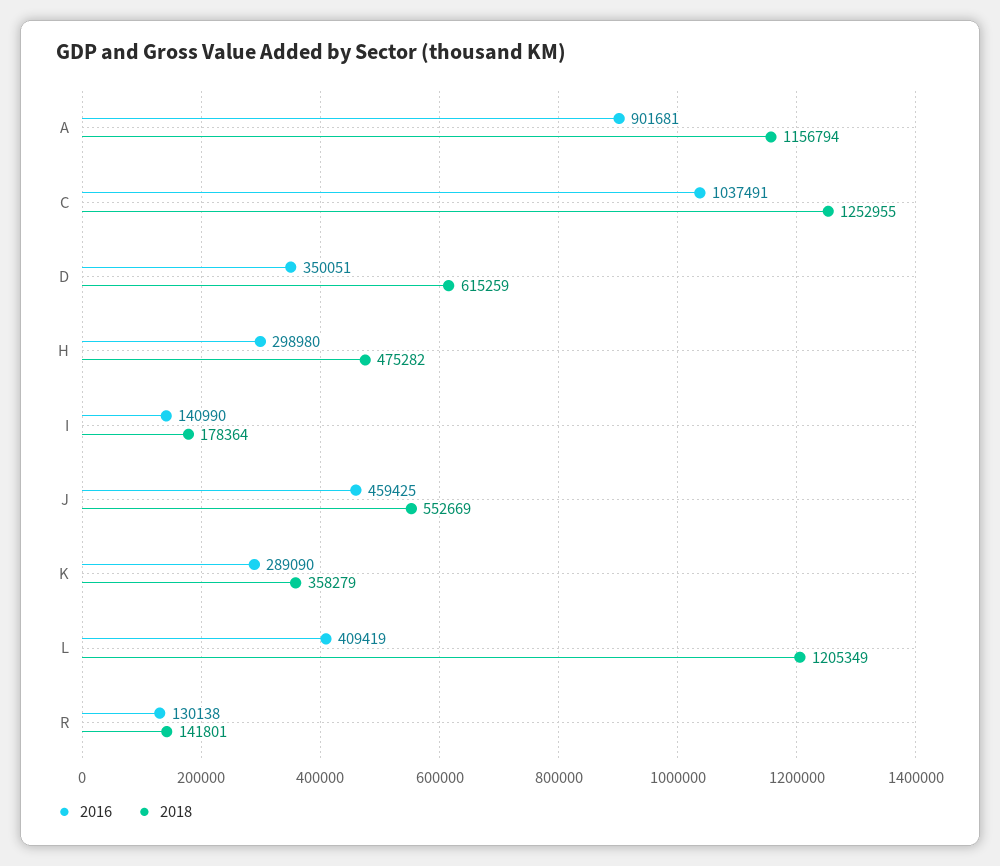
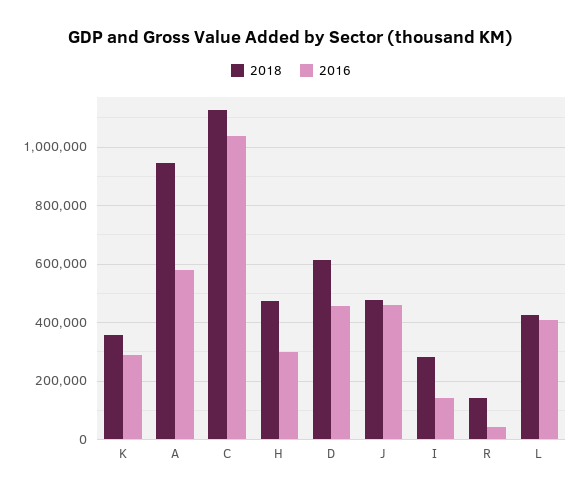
  {
    "2016": {
-     "A": 901681,
+     "A": 575000,
      "C": 1037491,
-     "D": 350051,
+     "D": 450000,
      "H": 298980,
      "I": 140990,
      "J": 459425,
      "K": 289090,
      "L": 409419,
-     "R": 130138
+     "R": 50000
    },
    "2018": {
-     "A": 1156794,
+     "A": 950000,
-     "C": 1252955,
+     "C": 1125000,
      "D": 615259,
      "H": 475282,
-     "I": 178364,
+     "I": 275000,
-     "J": 552669,
+     "J": 475000,
      "K": 358279,
-     "L": 1205349,
+     "L": 425000,
      "R": 141801
    }
  }

